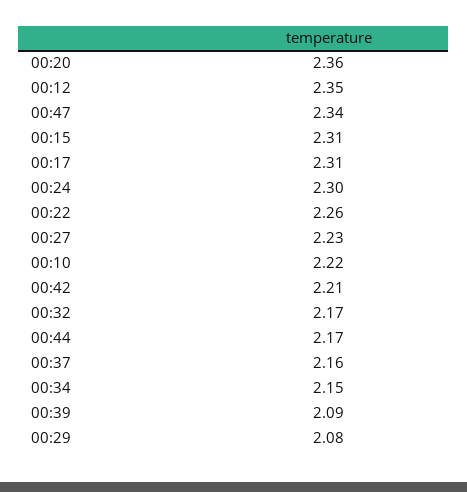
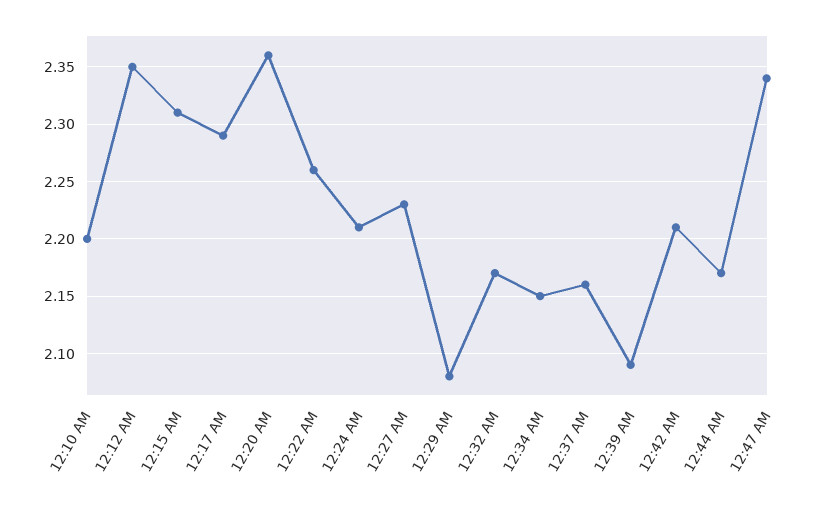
  {
    "00:20": 2.36,
    "00:12": 2.35,
    "00:47": 2.34,
    "00:15": 2.31,
-   "00:17": 2.31,
+   "00:17": 2.29,
-   "00:24": 2.3,
+   "00:24": 2.21,
    "00:22": 2.26,
    "00:27": 2.23,
-   "00:10": 2.22,
+   "00:10": 2.2,
    "00:42": 2.21,
    "00:32": 2.17,
    "00:44": 2.17,
    "00:37": 2.16,
    "00:34": 2.15,
    "00:39": 2.09,
    "00:29": 2.08
  }

